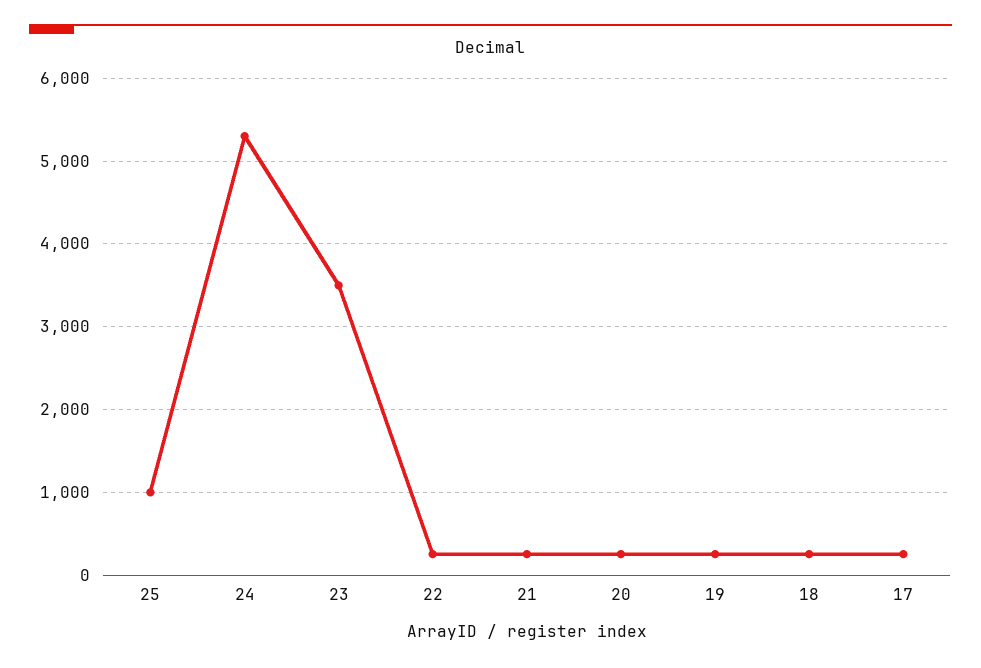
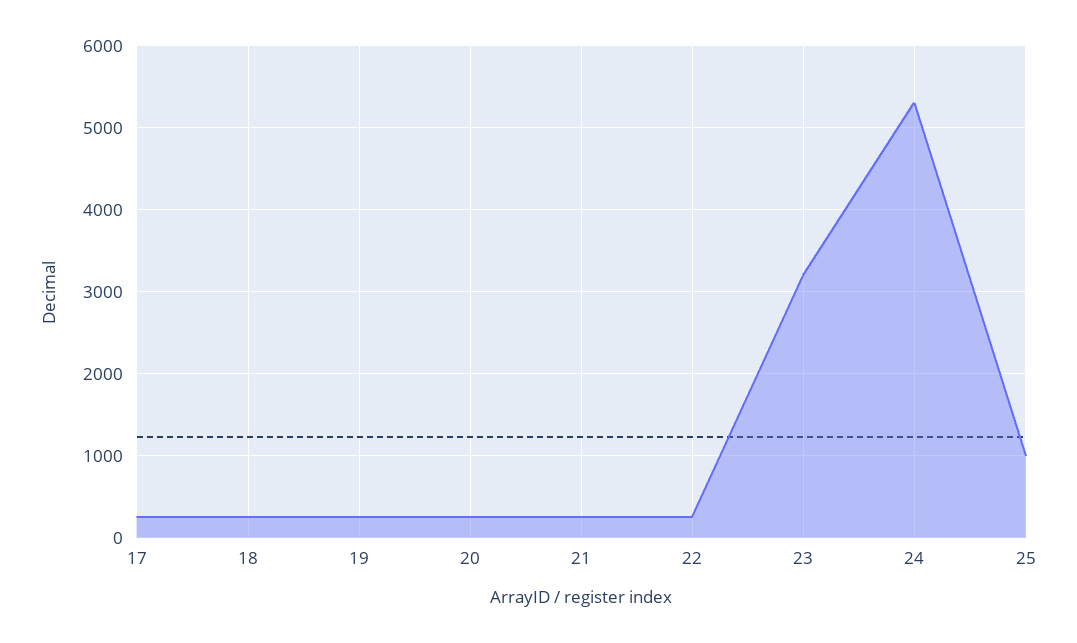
  {
    "25": 1000,
    "24": 5300,
-   "23": 3500,
+   "23": 3200,
    "22": 300,
    "21": 300,
    "20": 300,
    "19": 300,
    "18": 300,
    "17": 300
  }

